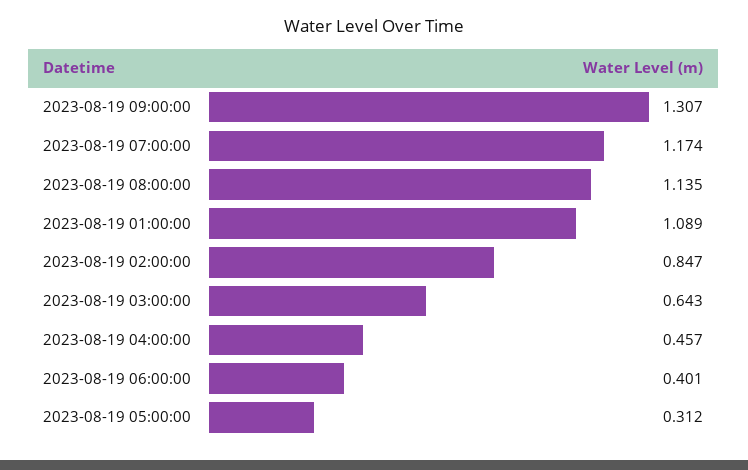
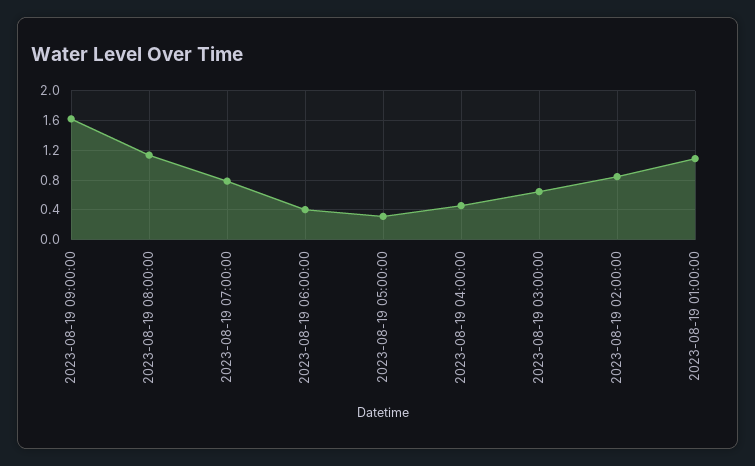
  {
-   "2023-08-19 09:00:00": 1.307,
+   "2023-08-19 09:00:00": 1.6,
-   "2023-08-19 07:00:00": 1.174,
+   "2023-08-19 07:00:00": 0.8,
    "2023-08-19 08:00:00": 1.135,
    "2023-08-19 01:00:00": 1.089,
    "2023-08-19 02:00:00": 0.847,
    "2023-08-19 03:00:00": 0.643,
    "2023-08-19 04:00:00": 0.457,
    "2023-08-19 06:00:00": 0.401,
    "2023-08-19 05:00:00": 0.312
  }

